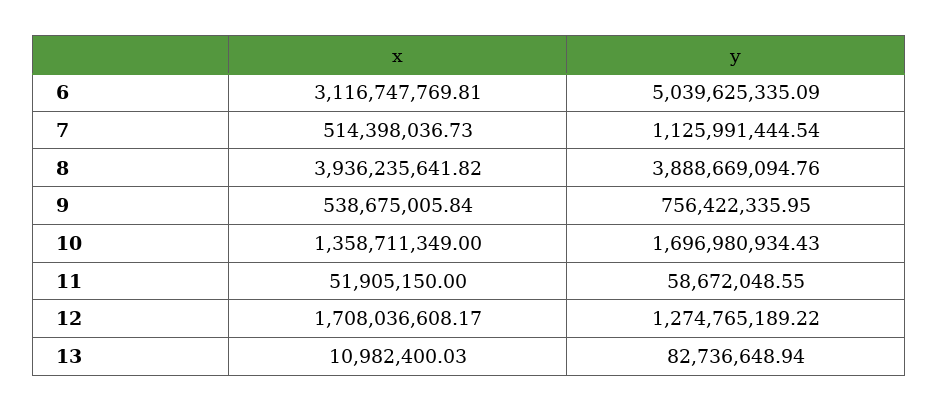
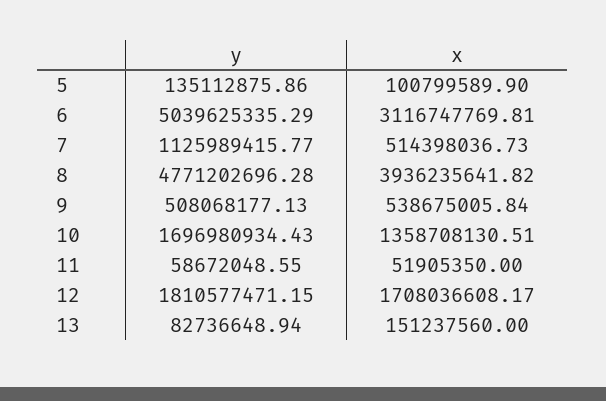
  {
    "x": {
      "6": 3116747769.81,
      "7": 514398036.73,
      "8": 3936235641.82,
      "9": 538675005.84,
-     "10": 1358711349,
+     "10": 1358708130.51,
-     "11": 51905150,
+     "11": 51905350,
      "12": 1708036608.17,
-     "13": 10982400.03
+     "13": 151237560,
+     "5": 100799589.9
    },
    "y": {
-     "6": 5039625335.09,
+     "6": 5039625335.29,
-     "7": 1125991444.54,
+     "7": 1125989415.77,
-     "8": 3888669094.76,
+     "8": 4771202696.28,
-     "9": 756422335.95,
+     "9": 508068177.13,
      "10": 1696980934.43,
      "11": 58672048.55,
-     "12": 1274765189.22,
+     "12": 1810577471.15,
-     "13": 82736648.94
+     "13": 82736648.94,
+     "5": 135112875.86
    }
  }

